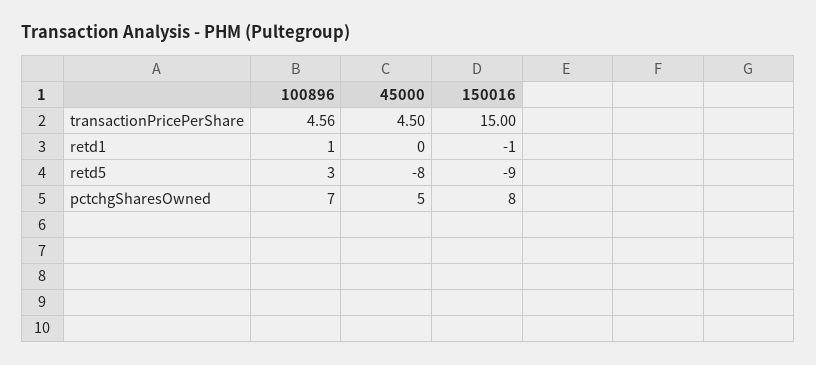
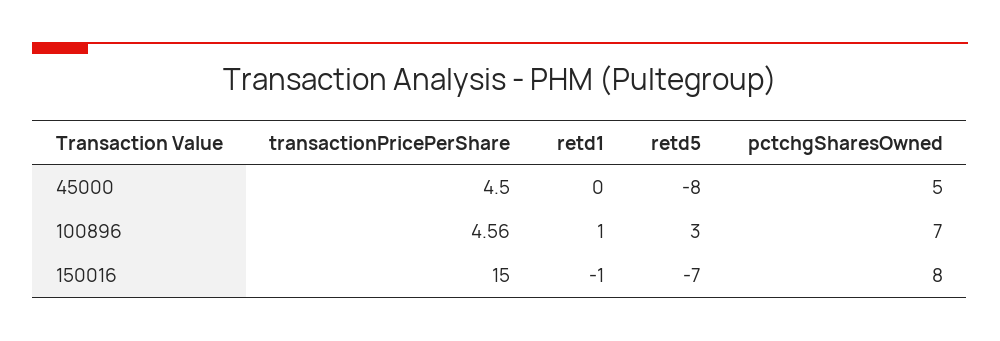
  {
    "100896": {
      "transactionPricePerShare": 4.56,
      "retd1": 1,
      "retd5": 3,
      "pctchgSharesOwned": 7
    },
    "45000": {
      "transactionPricePerShare": 4.5,
      "retd1": 0,
      "retd5": -8,
      "pctchgSharesOwned": 5
    },
    "150016": {
      "transactionPricePerShare": 15,
      "retd1": -1,
-     "retd5": -9,
+     "retd5": -7,
      "pctchgSharesOwned": 8
    }
  }

